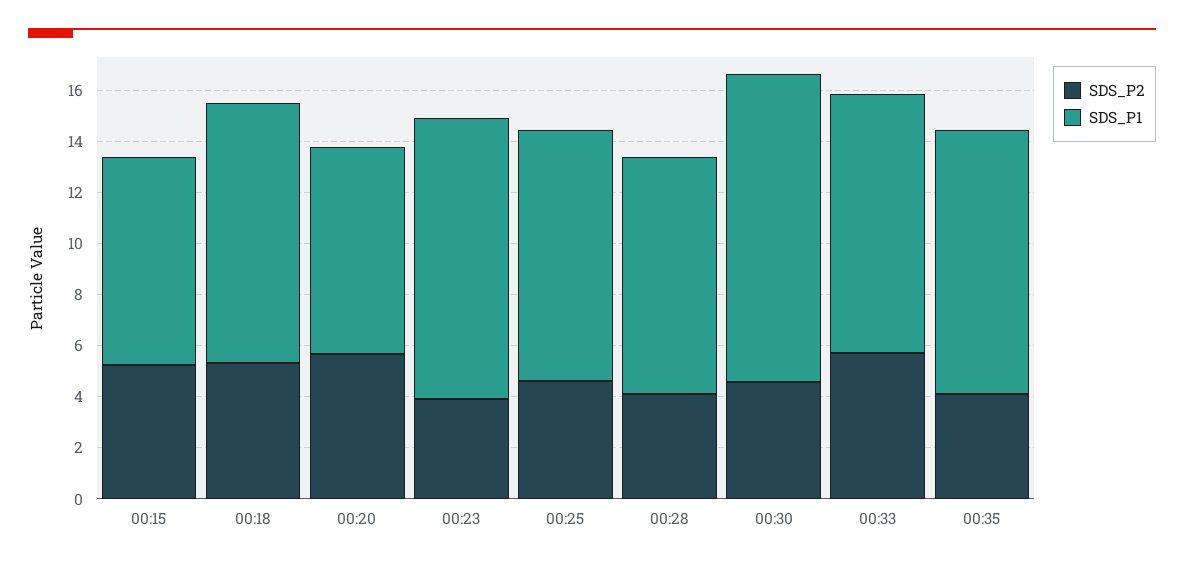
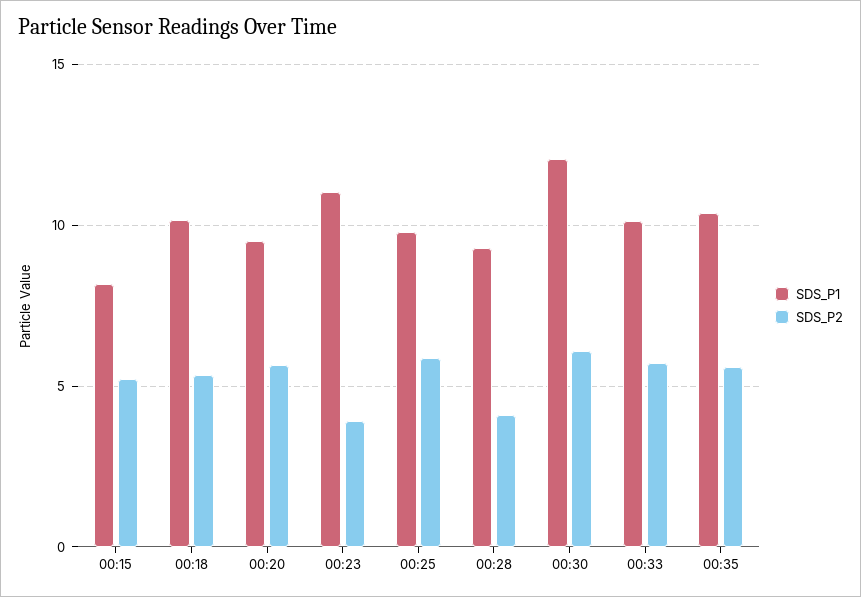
  {
    "SDS_P2": {
      "00:15": 5,
      "00:18": 5.5,
      "00:20": 5.5,
      "00:23": 4,
-     "00:25": 4.5,
+     "00:25": 6,
      "00:28": 4,
-     "00:30": 4.5,
+     "00:30": 6,
      "00:33": 5.5,
-     "00:35": 4
+     "00:35": 5.5
    },
    "SDS_P1": {
      "00:15": 8,
      "00:18": 10,
-     "00:20": 8,
+     "00:20": 9.5,
      "00:23": 11,
      "00:25": 10,
      "00:28": 9.5,
      "00:30": 12,
      "00:33": 10,
      "00:35": 10.5
    }
  }

